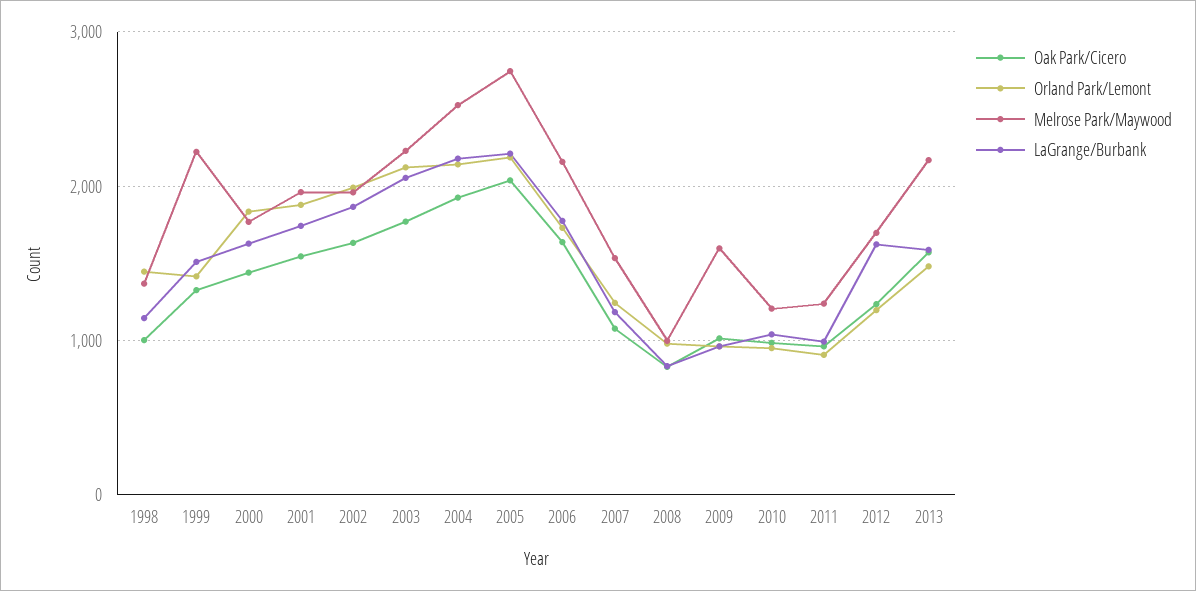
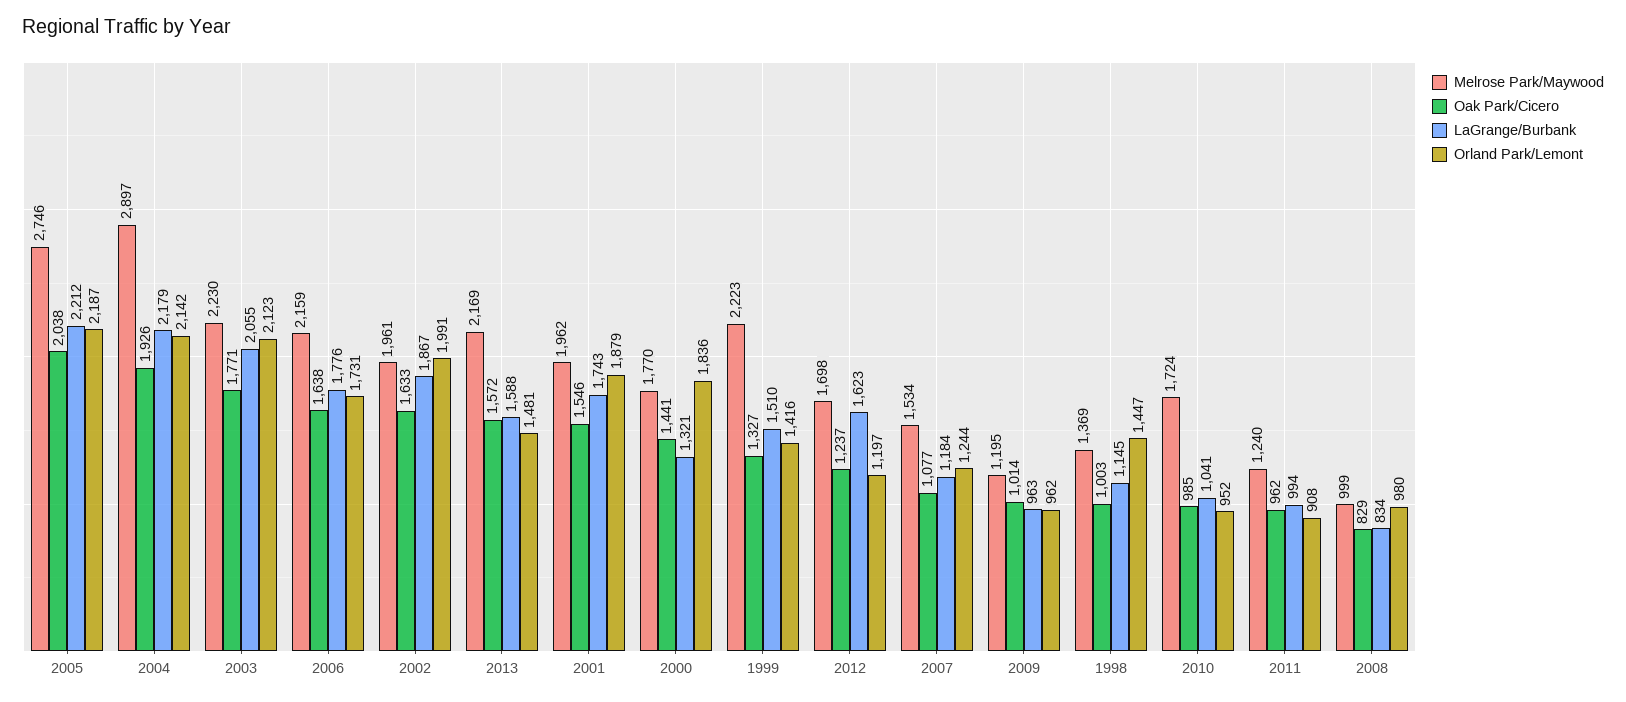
  {
    "Oak Park/Cicero": {
      "1998": 1003,
      "1999": 1327,
      "2000": 1441,
      "2001": 1546,
      "2002": 1633,
      "2003": 1771,
      "2004": 1926,
      "2005": 2038,
      "2006": 1638,
      "2007": 1077,
      "2008": 829,
      "2009": 1014,
      "2010": 985,
      "2011": 962,
      "2012": 1237,
      "2013": 1572
    },
    "Orland Park/Lemont": {
      "1998": 1447,
      "1999": 1416,
      "2000": 1836,
      "2001": 1879,
      "2002": 1991,
      "2003": 2123,
      "2004": 2142,
      "2005": 2187,
      "2006": 1731,
      "2007": 1244,
      "2008": 980,
      "2009": 962,
      "2010": 952,
      "2011": 908,
      "2012": 1197,
      "2013": 1481
    },
    "Melrose Park/Maywood": {
      "1998": 1369,
      "1999": 2223,
      "2000": 1770,
      "2001": 1962,
      "2002": 1961,
      "2003": 2230,
-     "2004": 2500,
+     "2004": 2897,
      "2005": 2746,
      "2006": 2159,
      "2007": 1534,
      "2008": 999,
-     "2009": 1600,
+     "2009": 1195,
-     "2010": 1200,
+     "2010": 1724,
      "2011": 1240,
      "2012": 1698,
      "2013": 2169
    },
    "LaGrange/Burbank": {
      "1998": 1145,
      "1999": 1510,
-     "2000": 1600,
+     "2000": 1321,
      "2001": 1743,
      "2002": 1867,
      "2003": 2055,
      "2004": 2179,
      "2005": 2212,
      "2006": 1776,
      "2007": 1184,
      "2008": 834,
      "2009": 963,
      "2010": 1041,
      "2011": 994,
      "2012": 1623,
      "2013": 1588
    }
  }

